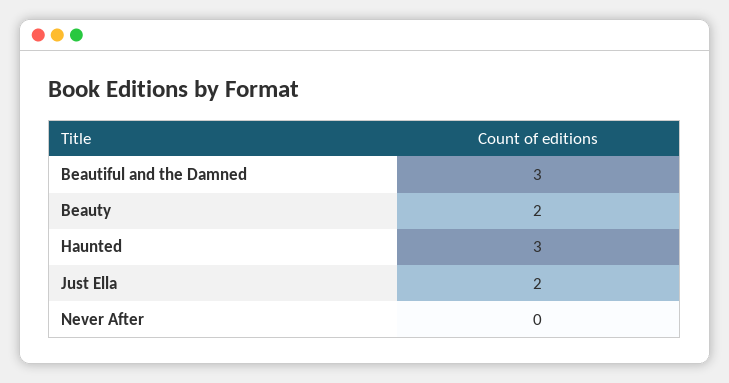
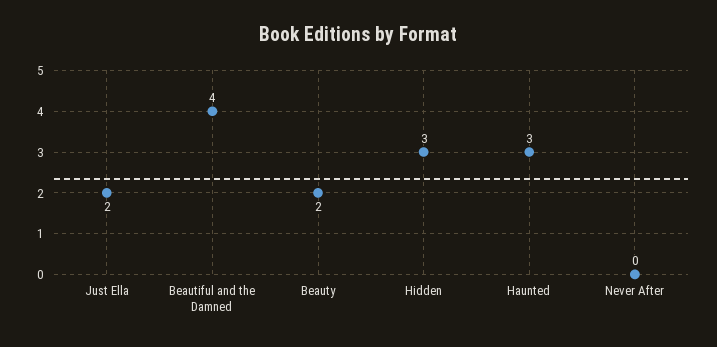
  {
-   "Beautiful and the Damned": 3,
+   "Beautiful and the Damned": 4,
    "Beauty": 2,
    "Haunted": 3,
    "Just Ella": 2,
-   "Never After": 0
+   "Never After": 0,
+   "Hidden": 3
  }

